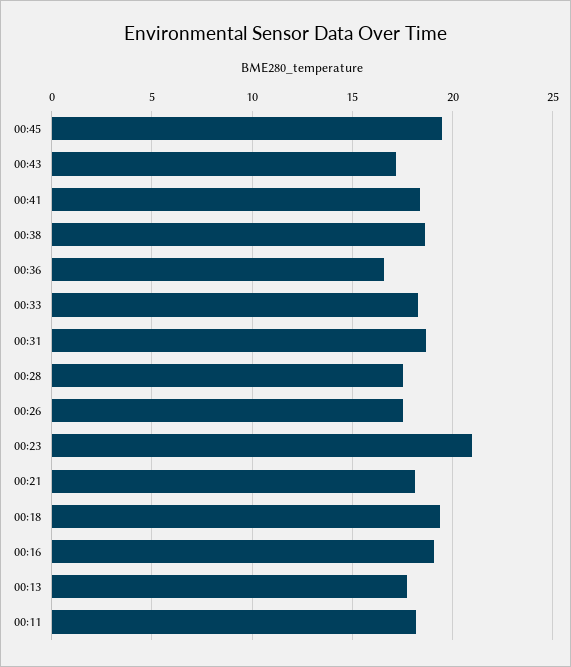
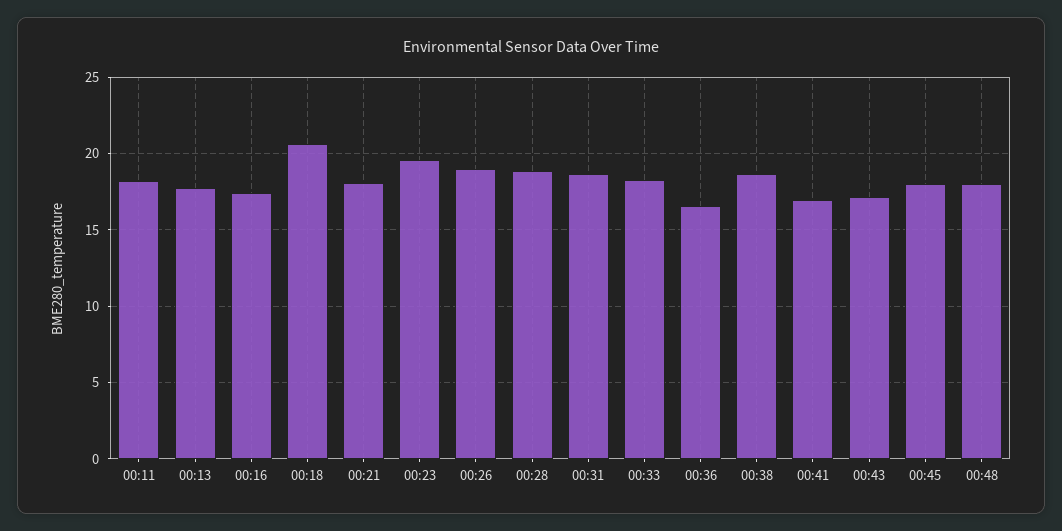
  {
-   "00:45": 19.5,
+   "00:45": 18,
    "00:43": 17,
-   "00:41": 18.5,
+   "00:41": 17,
    "00:38": 18.5,
    "00:36": 16.5,
    "00:33": 18.5,
    "00:31": 18.5,
-   "00:28": 17.5,
+   "00:28": 19,
-   "00:26": 17.5,
+   "00:26": 19,
-   "00:23": 21,
+   "00:23": 19.5,
    "00:21": 18,
-   "00:18": 19.5,
+   "00:18": 20.5,
-   "00:16": 19,
+   "00:16": 17.5,
    "00:13": 17.5,
-   "00:11": 18
+   "00:11": 18,
+   "00:48": 18
  }

